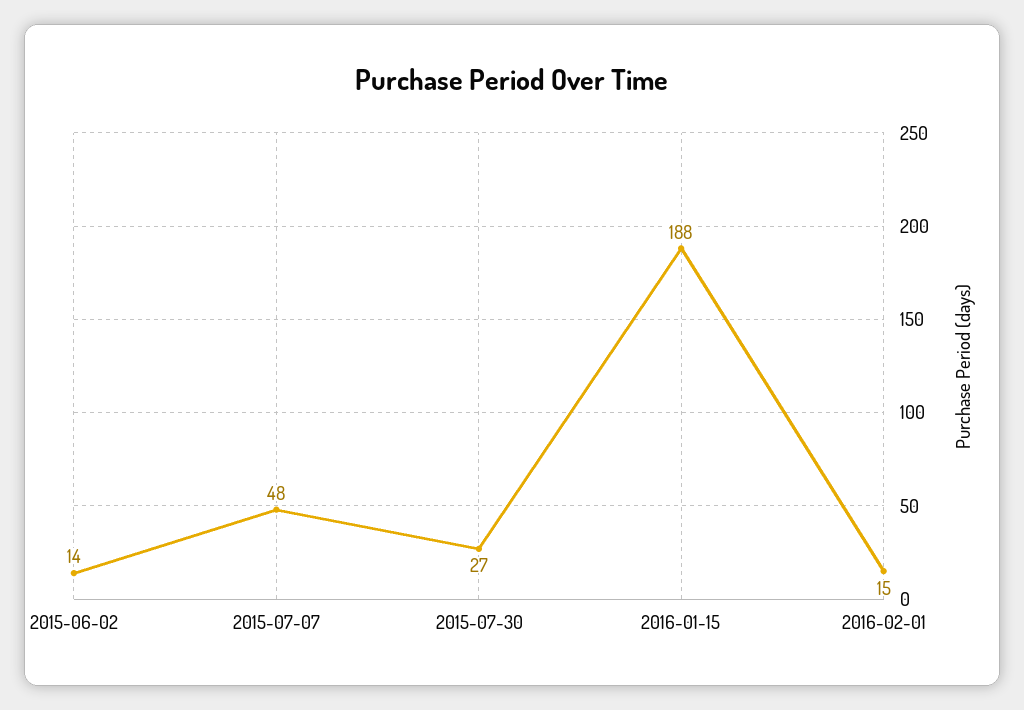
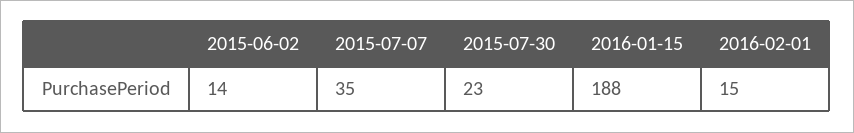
  {
    "2015-06-02": 14,
-   "2015-07-07": 48,
+   "2015-07-07": 35,
-   "2015-07-30": 27,
+   "2015-07-30": 23,
    "2016-01-15": 188,
    "2016-02-01": 15
  }

